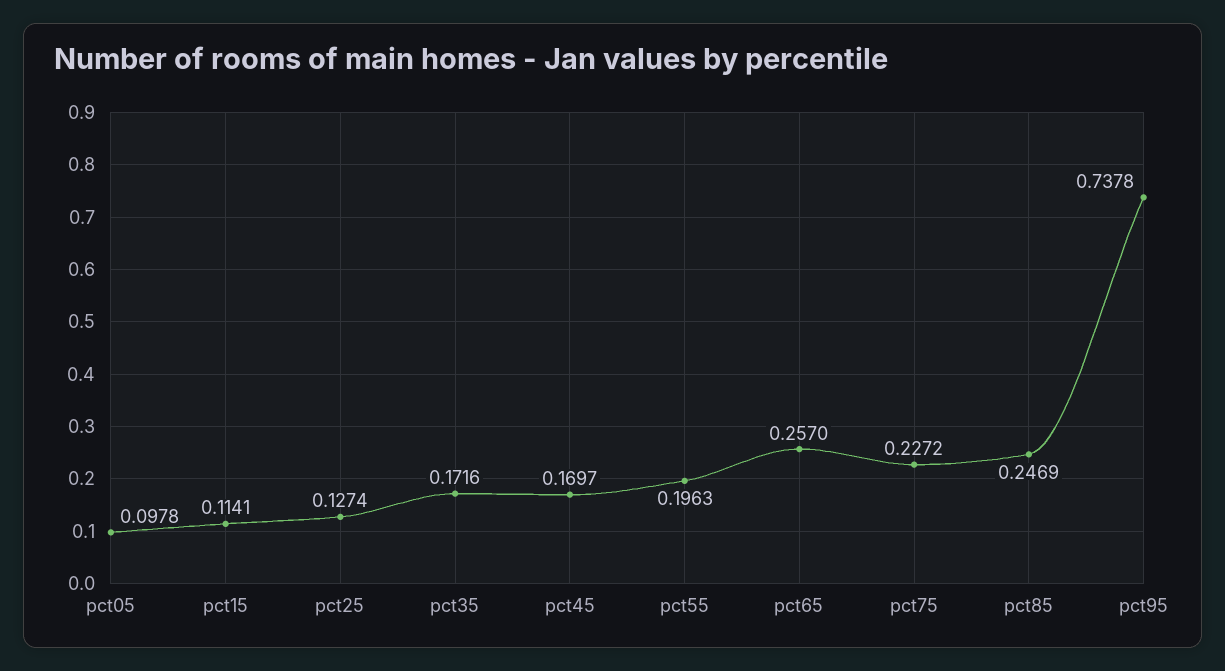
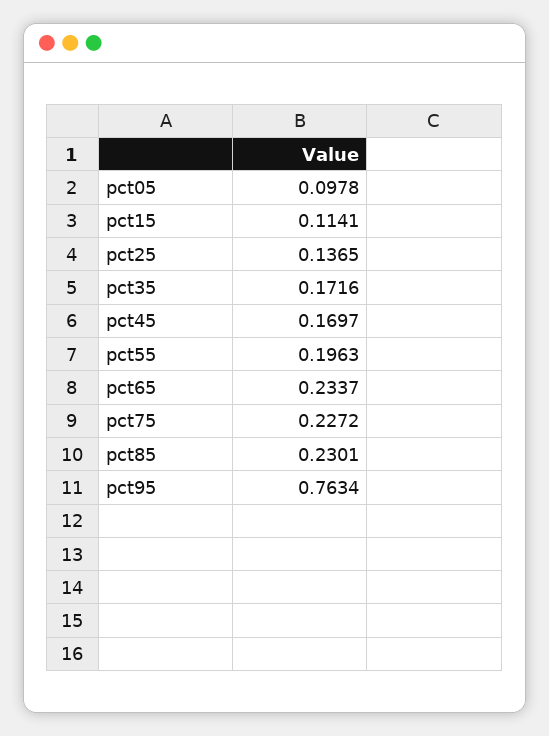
  {
    "pct05": 0.0978,
    "pct15": 0.1141,
-   "pct25": 0.1274,
+   "pct25": 0.1365,
    "pct35": 0.1716,
    "pct45": 0.1697,
    "pct55": 0.1963,
-   "pct65": 0.257,
+   "pct65": 0.2337,
    "pct75": 0.2272,
-   "pct85": 0.2469,
+   "pct85": 0.2301,
-   "pct95": 0.7378
+   "pct95": 0.7634
  }

